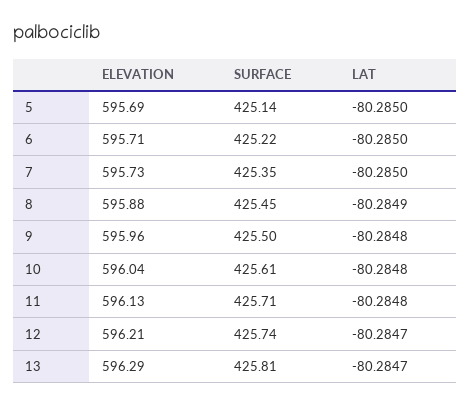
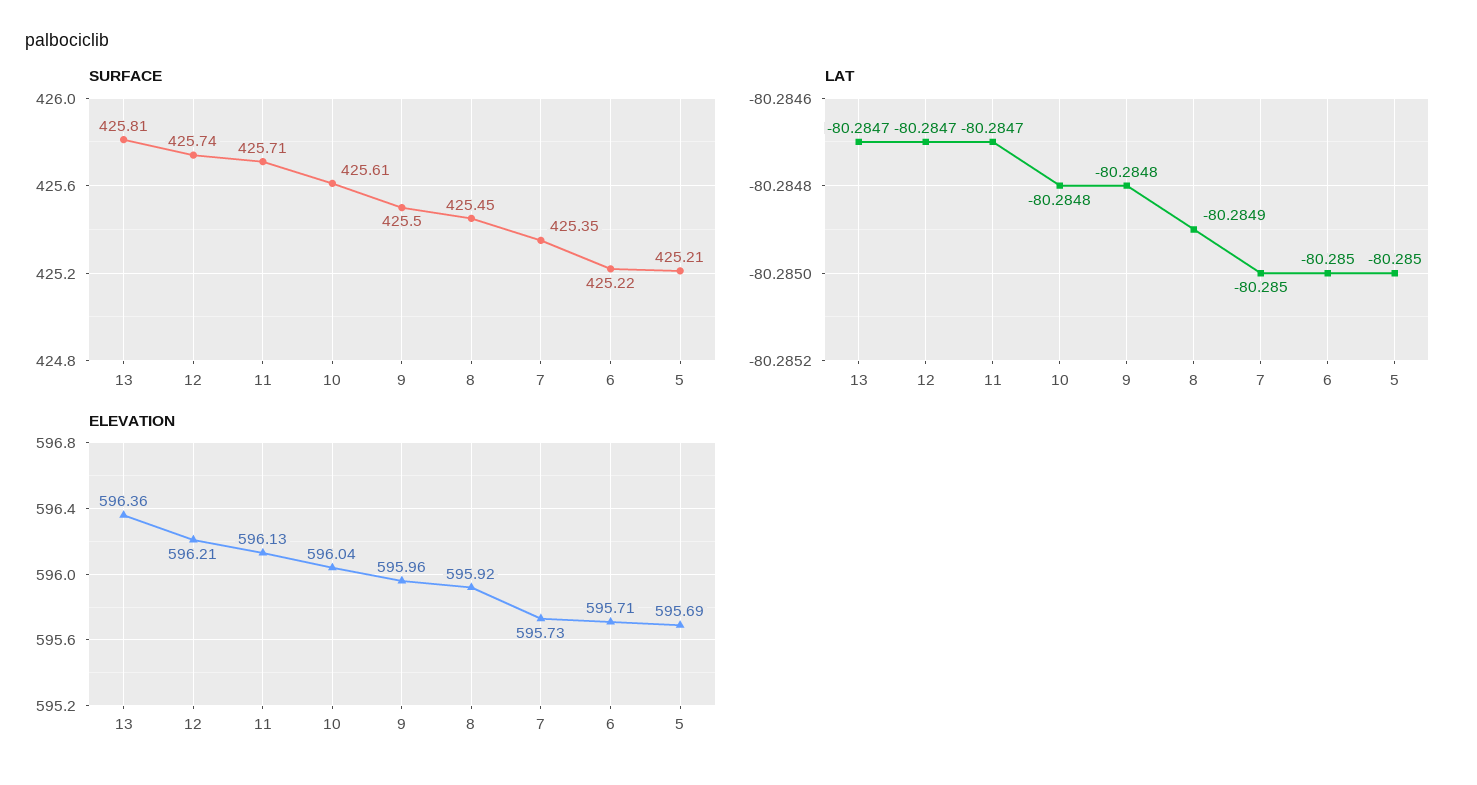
  {
    "ELEVATION": {
      "5": 595.69,
      "6": 595.71,
      "7": 595.73,
-     "8": 595.88,
+     "8": 595.92,
      "9": 595.96,
      "10": 596.04,
      "11": 596.13,
      "12": 596.21,
-     "13": 596.29
+     "13": 596.36
    },
    "SURFACE": {
-     "5": 425.14,
+     "5": 425.21,
      "6": 425.22,
      "7": 425.35,
      "8": 425.45,
      "9": 425.5,
      "10": 425.61,
      "11": 425.71,
      "12": 425.74,
      "13": 425.81
    },
    "LAT": {
      "5": -80.285,
      "6": -80.285,
      "7": -80.285,
      "8": -80.2849,
      "9": -80.2848,
      "10": -80.2848,
-     "11": -80.2848,
+     "11": -80.2847,
      "12": -80.2847,
      "13": -80.2847
    }
  }

